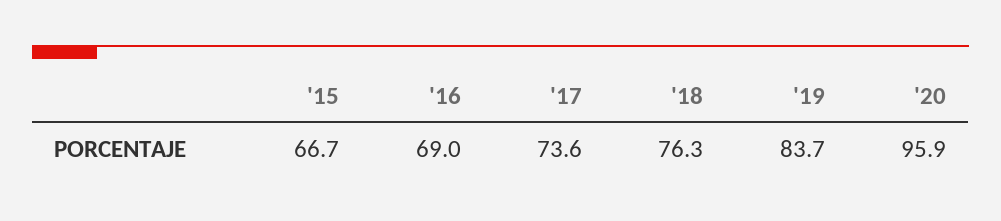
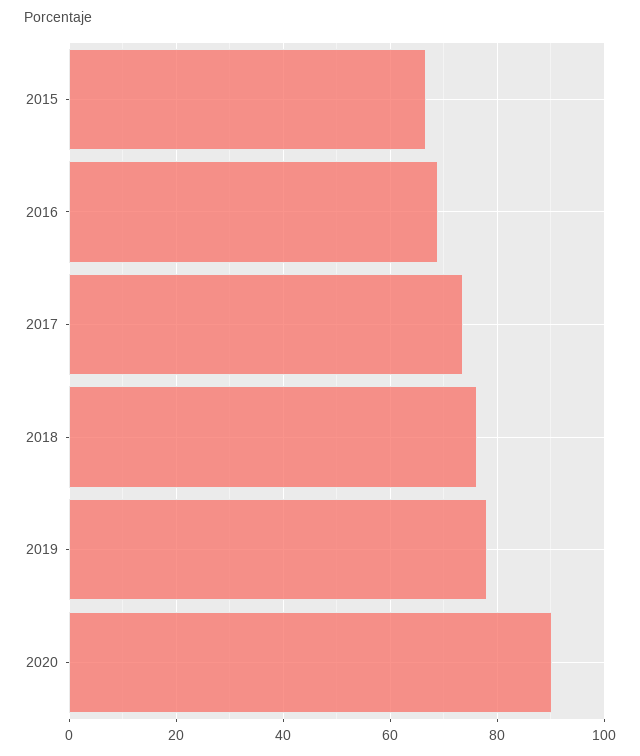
  {
    "'15": 66.7,
    "'16": 69,
    "'17": 73.6,
    "'18": 76.3,
-   "'19": 83.7,
+   "'19": 78,
-   "'20": 95.9
+   "'20": 90
  }

